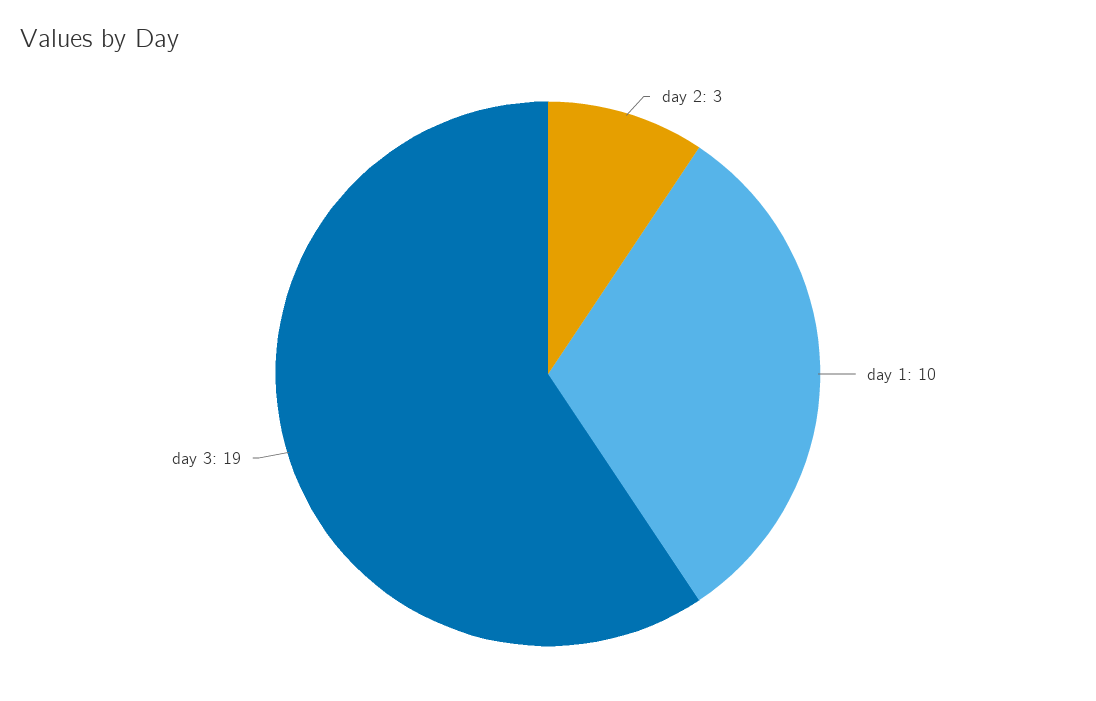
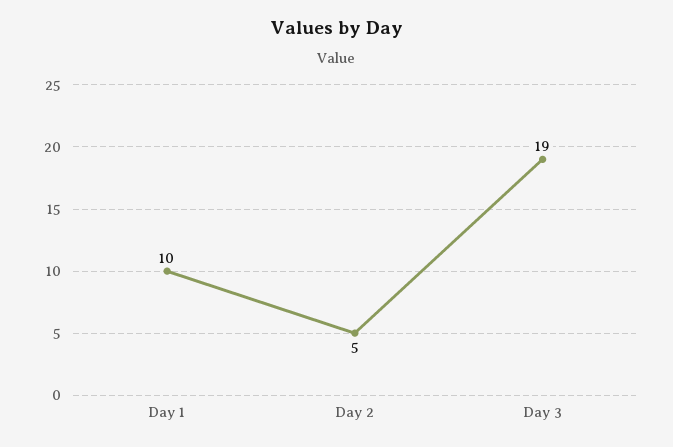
  {
-   "day 2": 3,
+   "day 2": 5,
    "day 1": 10,
    "day 3": 19
  }

